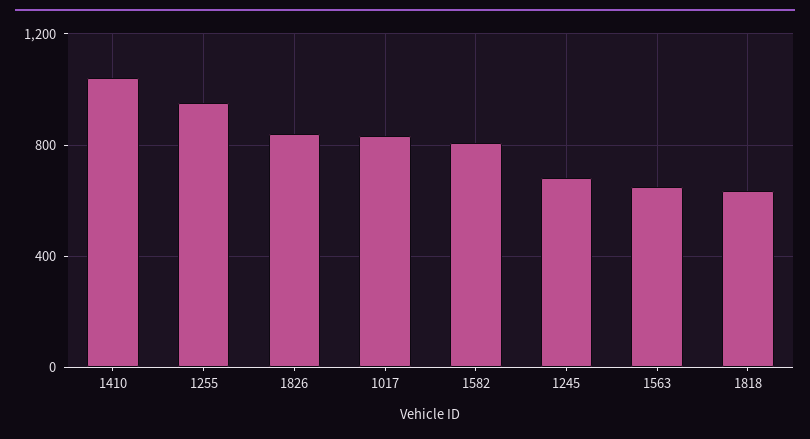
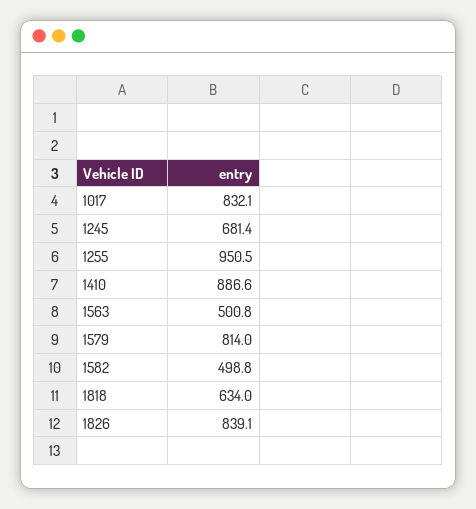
  {
-   "1410": 1050,
+   "1410": 886.6,
    "1255": 950.5,
    "1826": 839.1,
    "1017": 832.1,
-   "1582": 800,
+   "1582": 498.8,
    "1245": 681.4,
-   "1563": 650,
+   "1563": 500.8,
-   "1818": 634
+   "1818": 634,
+   "1579": 814
  }

